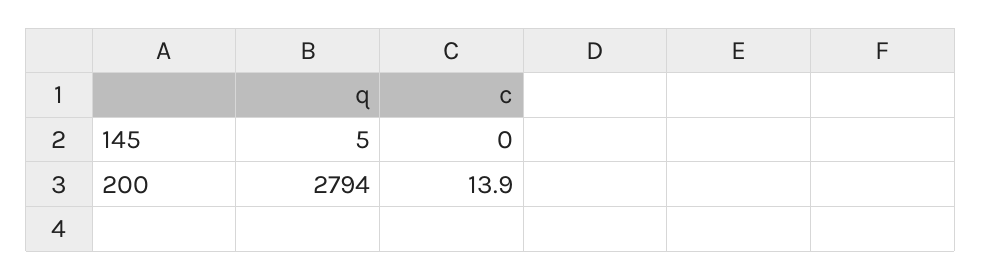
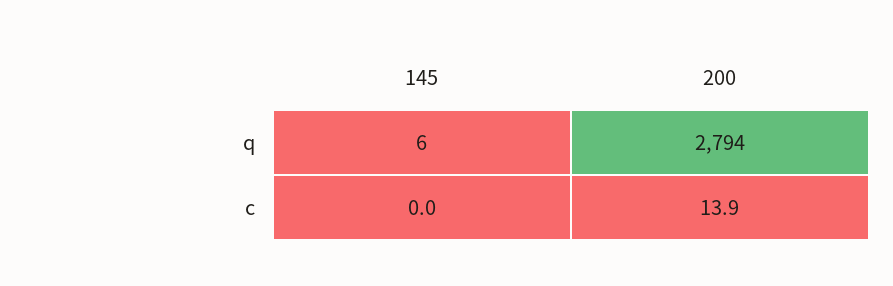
  {
    "q": {
-     "145": 5,
+     "145": 6,
      "200": 2794
    },
    "c": {
      "145": 0,
      "200": 13.9
    }
  }

